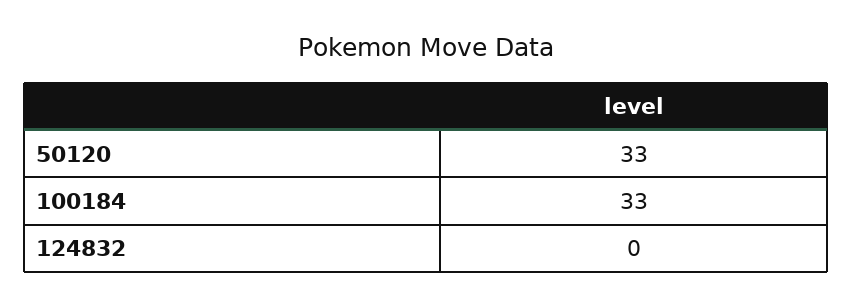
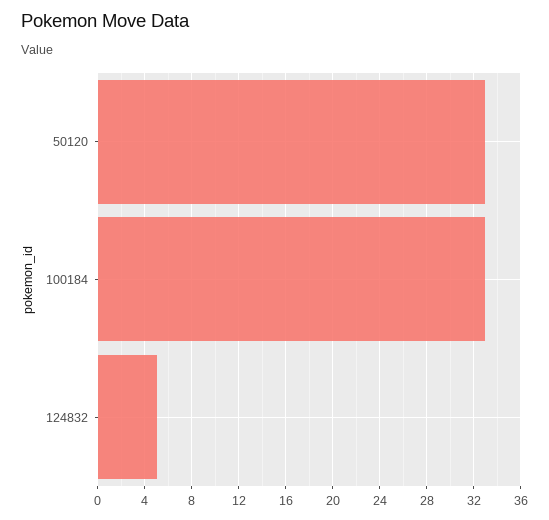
  {
    "50120": 33,
    "100184": 33,
-   "124832": 0
+   "124832": 5
  }

